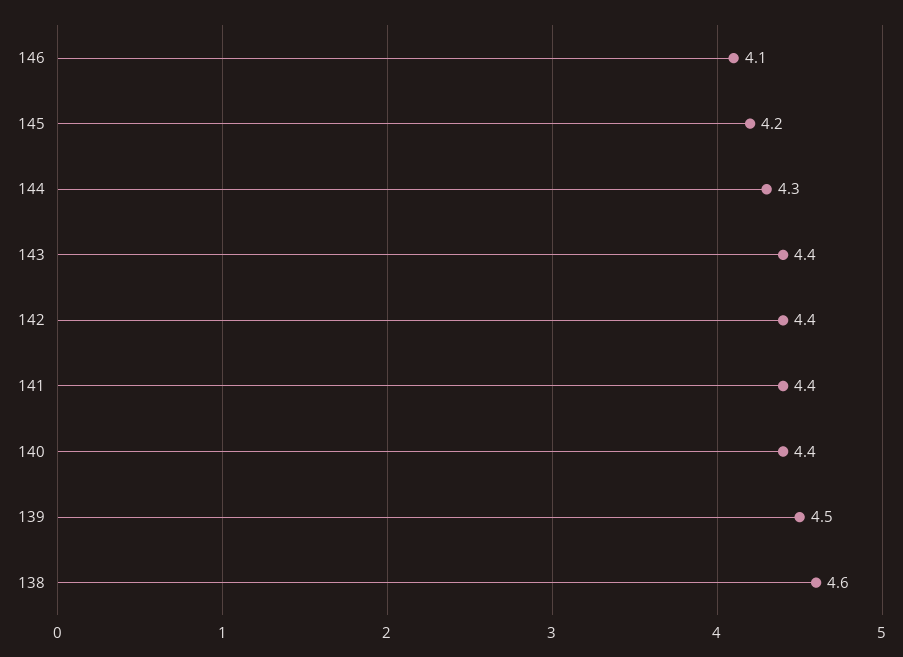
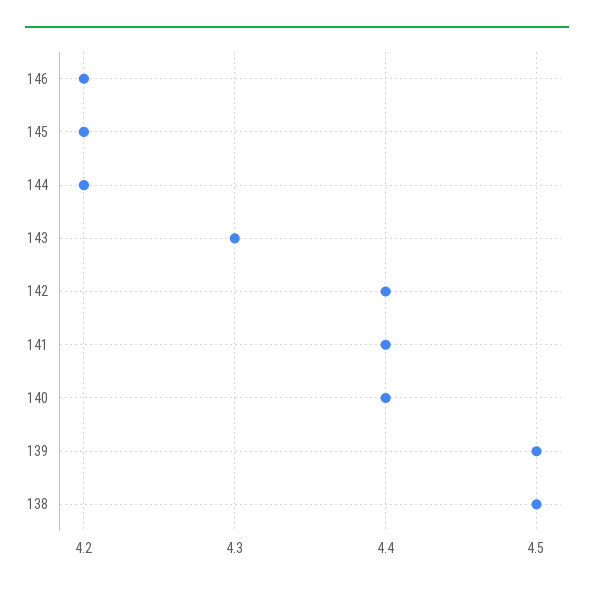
  {
-   "146": 4.1,
+   "146": 4.2,
    "145": 4.2,
-   "144": 4.3,
+   "144": 4.2,
-   "143": 4.4,
+   "143": 4.3,
    "142": 4.4,
    "141": 4.4,
    "140": 4.4,
    "139": 4.5,
-   "138": 4.6
+   "138": 4.5
  }

